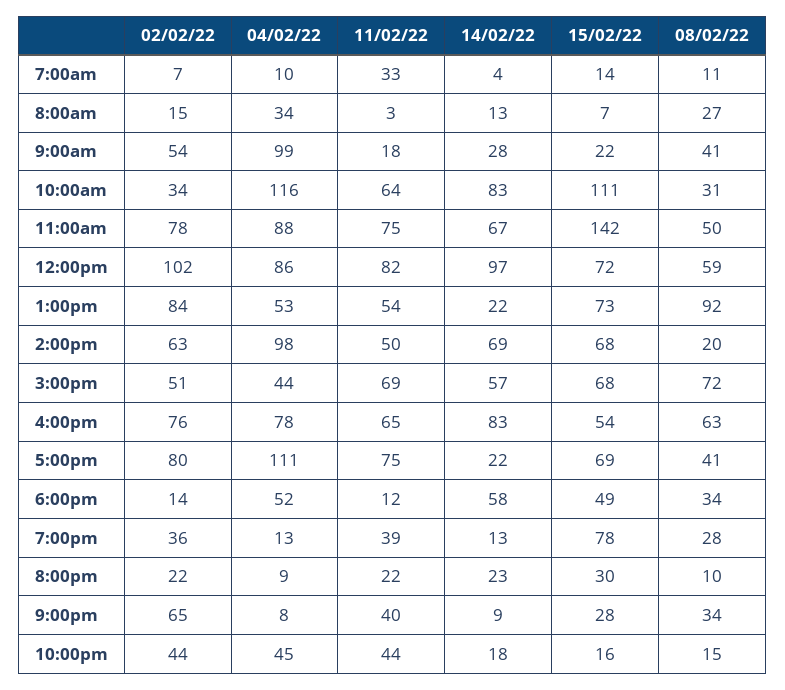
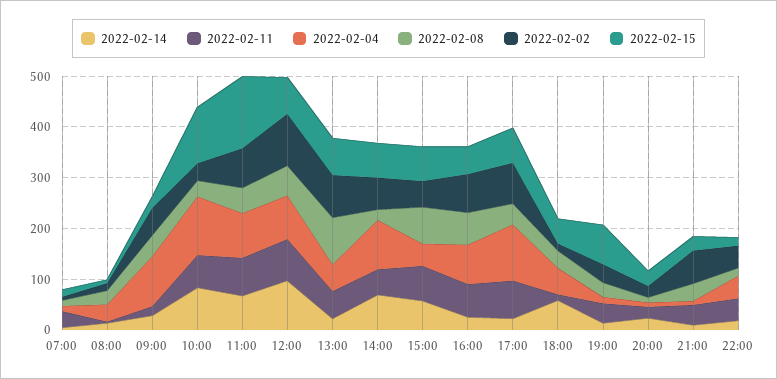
  {
    "02/02/22": {
      "7:00am": 7,
      "8:00am": 15,
      "9:00am": 54,
      "10:00am": 34,
      "11:00am": 78,
      "12:00pm": 102,
      "1:00pm": 84,
      "2:00pm": 63,
      "3:00pm": 51,
      "4:00pm": 76,
      "5:00pm": 80,
      "6:00pm": 14,
      "7:00pm": 36,
      "8:00pm": 22,
      "9:00pm": 65,
      "10:00pm": 44
    },
    "04/02/22": {
      "7:00am": 10,
      "8:00am": 34,
      "9:00am": 99,
      "10:00am": 116,
      "11:00am": 88,
      "12:00pm": 86,
      "1:00pm": 53,
      "2:00pm": 98,
      "3:00pm": 44,
      "4:00pm": 78,
      "5:00pm": 111,
      "6:00pm": 52,
      "7:00pm": 13,
      "8:00pm": 9,
      "9:00pm": 8,
      "10:00pm": 45
    },
    "11/02/22": {
      "7:00am": 33,
      "8:00am": 3,
      "9:00am": 18,
      "10:00am": 64,
      "11:00am": 75,
      "12:00pm": 82,
      "1:00pm": 54,
      "2:00pm": 50,
      "3:00pm": 69,
      "4:00pm": 65,
      "5:00pm": 75,
      "6:00pm": 12,
      "7:00pm": 39,
      "8:00pm": 22,
      "9:00pm": 40,
      "10:00pm": 44
    },
    "14/02/22": {
      "7:00am": 4,
      "8:00am": 13,
      "9:00am": 28,
      "10:00am": 83,
      "11:00am": 67,
      "12:00pm": 97,
      "1:00pm": 22,
      "2:00pm": 69,
      "3:00pm": 57,
-     "4:00pm": 83,
+     "4:00pm": 20,
      "5:00pm": 22,
      "6:00pm": 58,
      "7:00pm": 13,
      "8:00pm": 23,
      "9:00pm": 9,
      "10:00pm": 18
    },
    "15/02/22": {
      "7:00am": 14,
      "8:00am": 7,
      "9:00am": 22,
      "10:00am": 111,
      "11:00am": 142,
      "12:00pm": 72,
      "1:00pm": 73,
      "2:00pm": 68,
      "3:00pm": 68,
      "4:00pm": 54,
      "5:00pm": 69,
      "6:00pm": 49,
      "7:00pm": 78,
      "8:00pm": 30,
      "9:00pm": 28,
      "10:00pm": 16
    },
    "08/02/22": {
      "7:00am": 11,
      "8:00am": 27,
      "9:00am": 41,
      "10:00am": 31,
      "11:00am": 50,
      "12:00pm": 59,
      "1:00pm": 92,
      "2:00pm": 20,
      "3:00pm": 72,
      "4:00pm": 63,
      "5:00pm": 41,
      "6:00pm": 34,
      "7:00pm": 28,
      "8:00pm": 10,
      "9:00pm": 34,
      "10:00pm": 15
    }
  }

